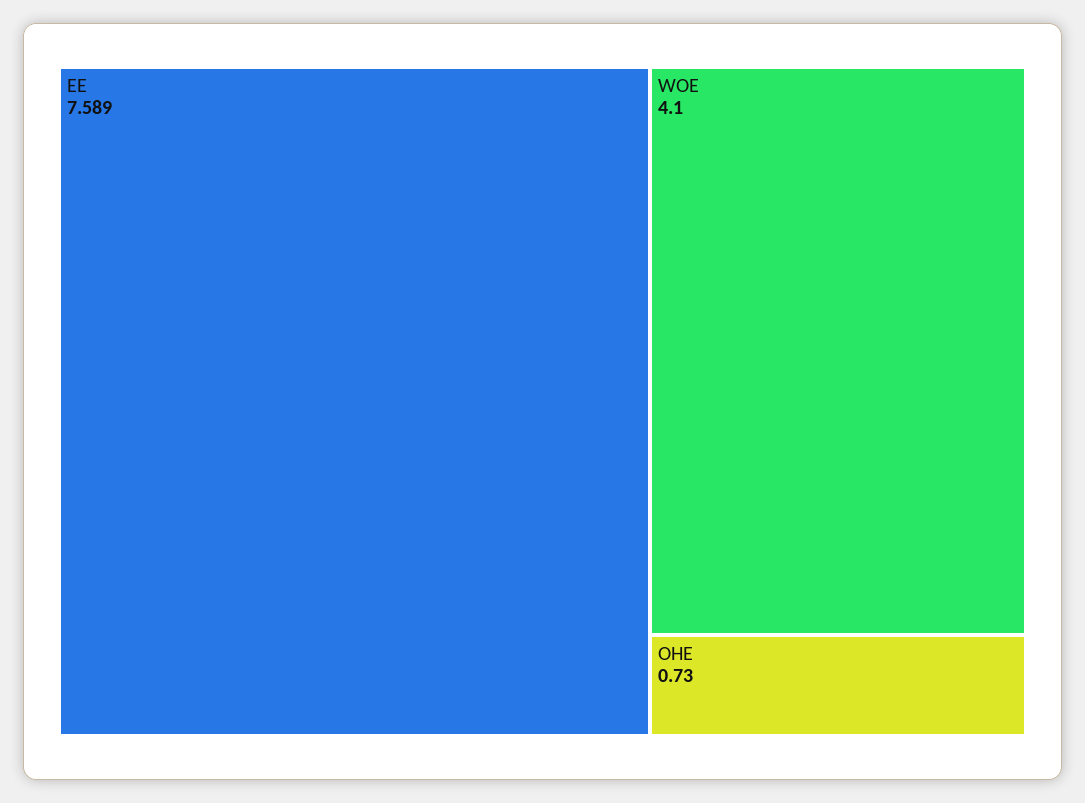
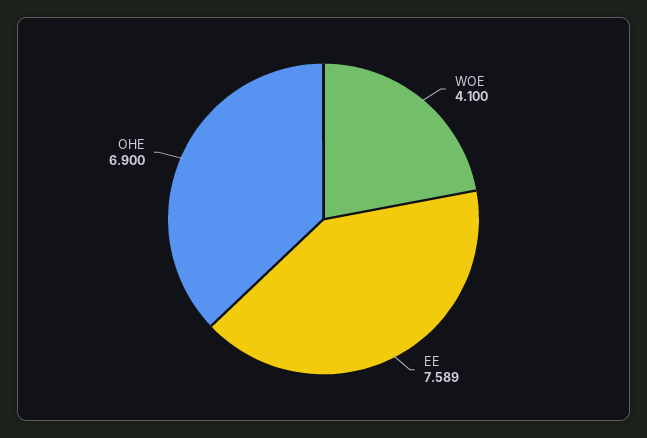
  {
    "EE": 7.589,
    "WOE": 4.1,
-   "OHE": 0.73
+   "OHE": 6.9
  }

